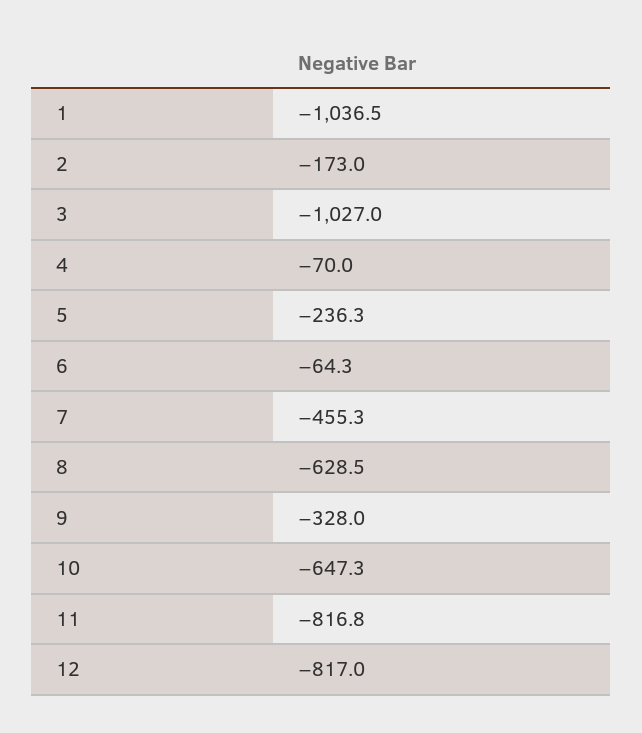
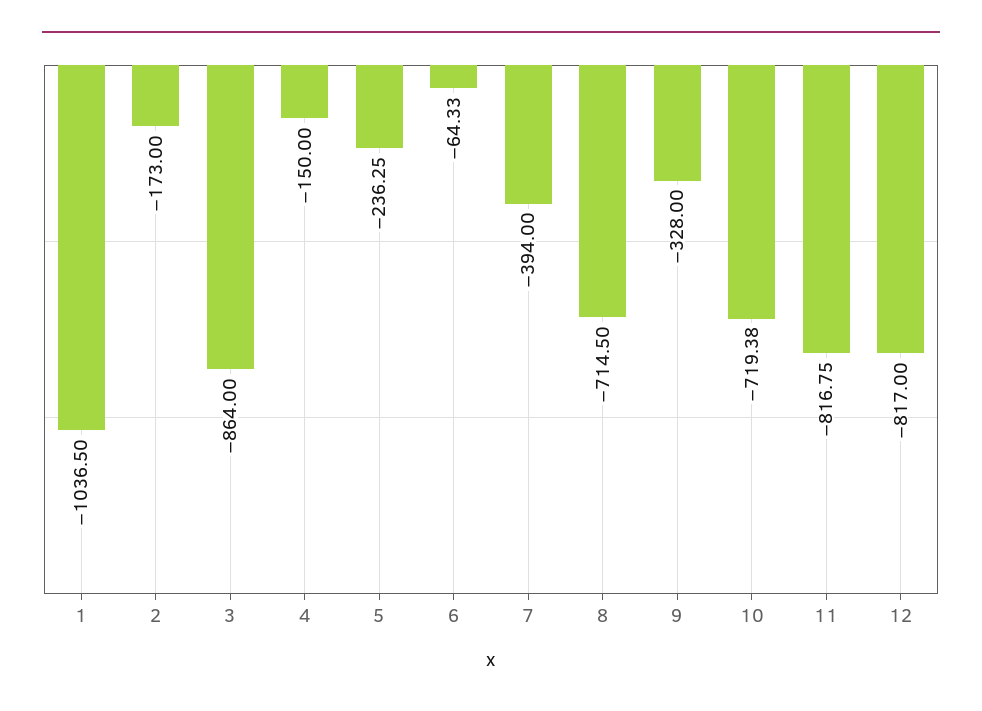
  {
    "1": -1036.5,
    "2": -173,
-   "3": -1027,
+   "3": -864,
-   "4": -70,
+   "4": -150,
    "5": -236.25,
    "6": -64.33,
-   "7": -455.3,
+   "7": -394,
-   "8": -628.5,
+   "8": -714.5,
    "9": -328,
-   "10": -647.3,
+   "10": -719.38,
    "11": -816.75,
    "12": -817
  }

